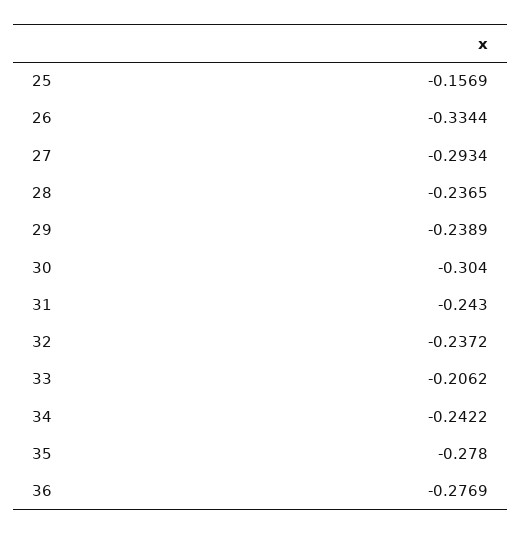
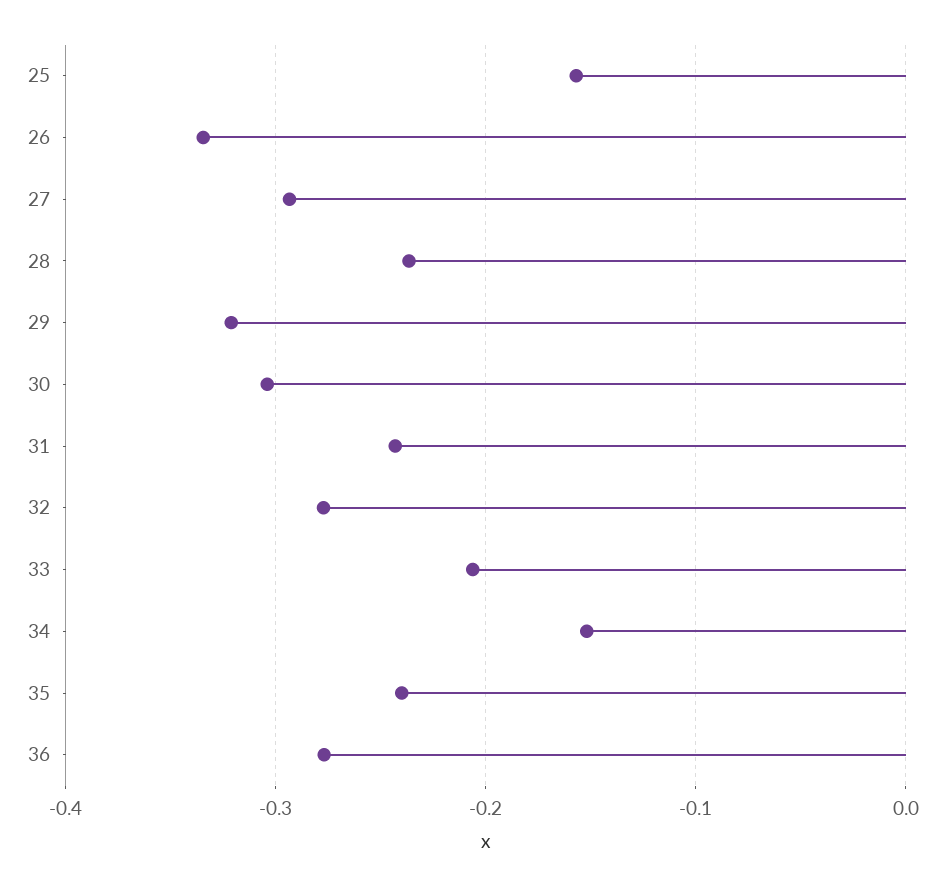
  {
    "25": -0.1569,
    "26": -0.3344,
    "27": -0.2934,
    "28": -0.2365,
-   "29": -0.2389,
+   "29": -0.32,
    "30": -0.304,
    "31": -0.243,
-   "32": -0.2372,
+   "32": -0.28,
    "33": -0.2062,
-   "34": -0.2422,
+   "34": -0.15,
-   "35": -0.278,
+   "35": -0.24,
    "36": -0.2769
  }

